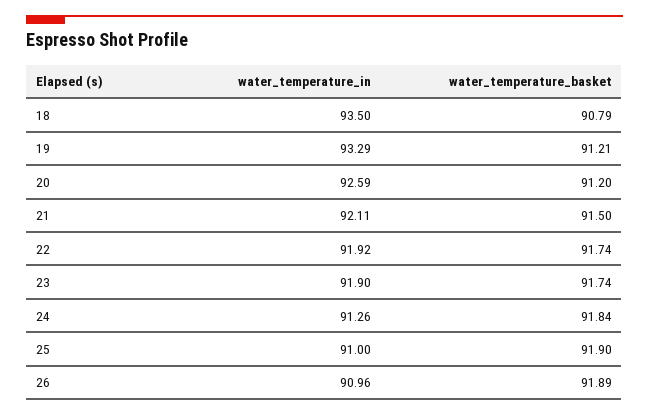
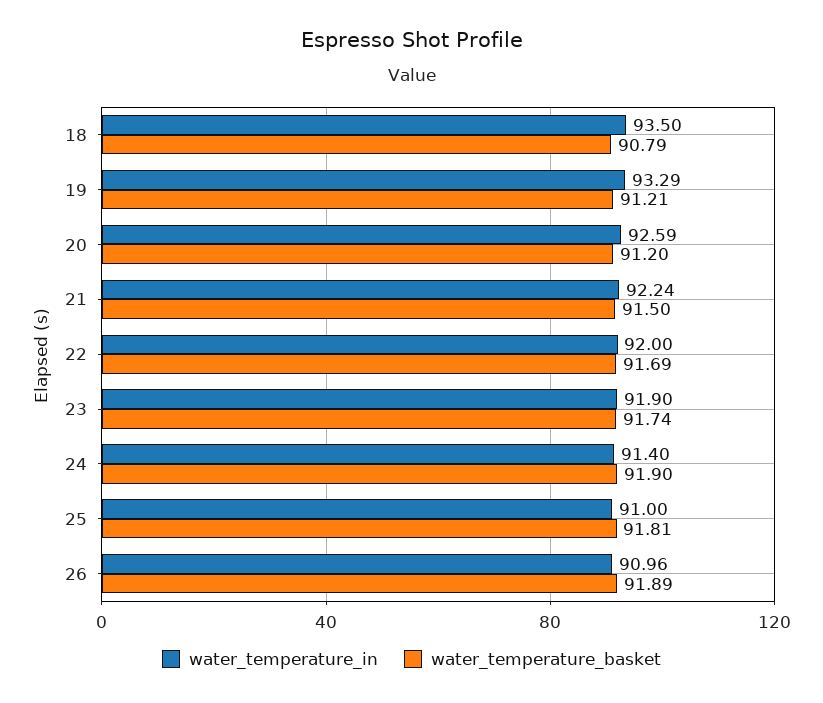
  {
    "water_temperature_in": {
      "18": 93.5,
      "19": 93.29,
      "20": 92.59,
-     "21": 92.11,
+     "21": 92.24,
-     "22": 91.92,
+     "22": 92,
      "23": 91.9,
-     "24": 91.26,
+     "24": 91.4,
      "25": 91,
      "26": 90.96
    },
    "water_temperature_basket": {
      "18": 90.79,
      "19": 91.21,
      "20": 91.2,
      "21": 91.5,
-     "22": 91.74,
+     "22": 91.69,
      "23": 91.74,
-     "24": 91.84,
+     "24": 91.9,
-     "25": 91.9,
+     "25": 91.81,
      "26": 91.89
    }
  }

